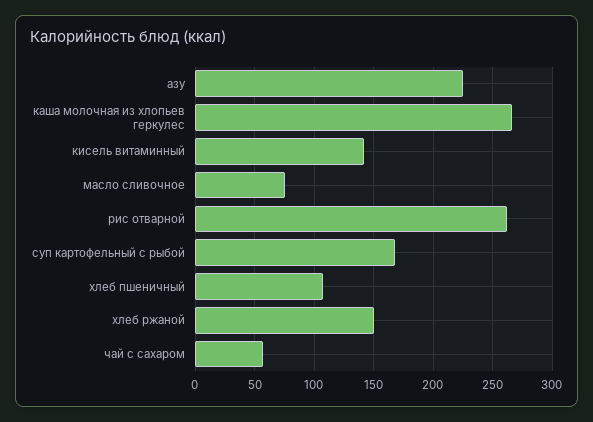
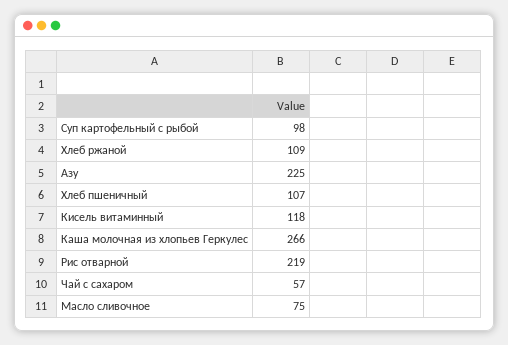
  {
    "азу": 225,
    "каша молочная из хлопьев геркулес": 266,
-   "кисель витаминный": 140,
+   "кисель витаминный": 118,
    "масло сливочное": 75,
-   "рис отварной": 260,
+   "рис отварной": 219,
-   "суп картофельный с рыбой": 170,
+   "суп картофельный с рыбой": 98,
    "хлеб пшеничный": 107,
-   "хлеб ржаной": 150,
+   "хлеб ржаной": 109,
    "чай с сахаром": 57
  }

